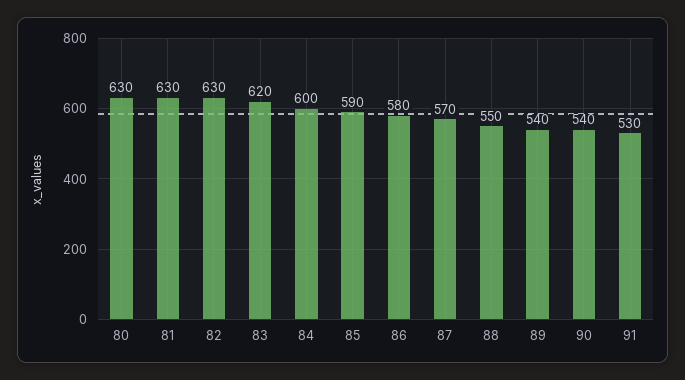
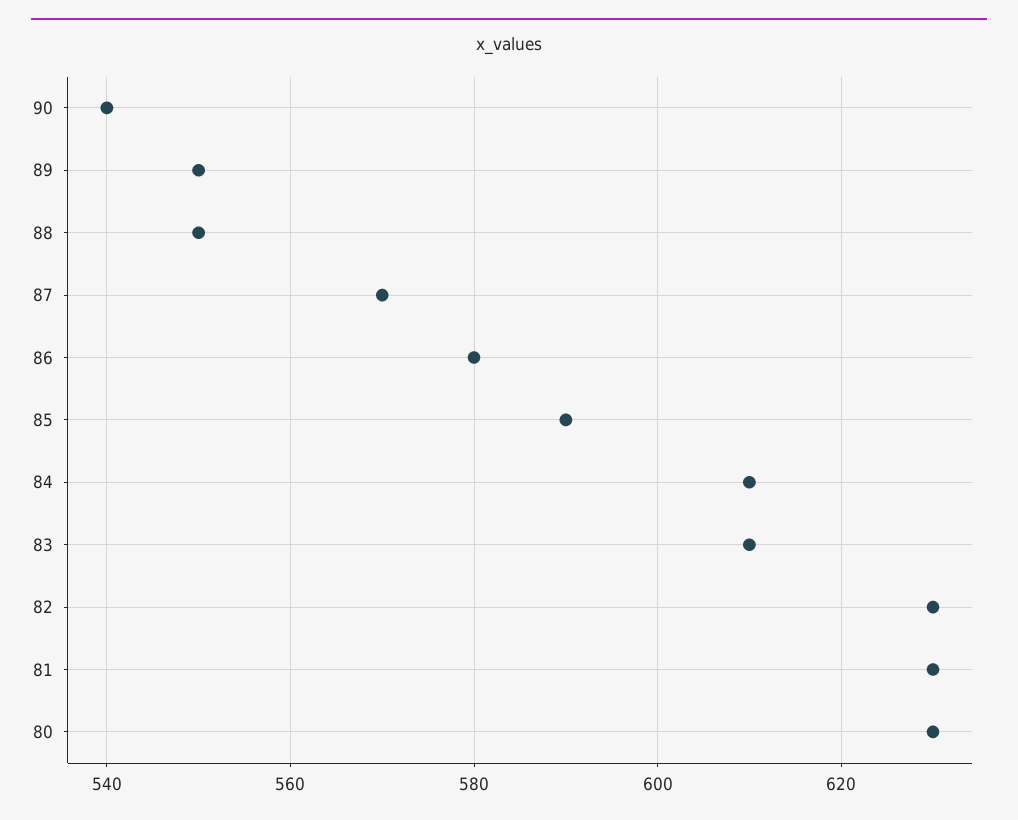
  {
    "80": 630,
    "81": 630,
    "82": 630,
-   "83": 620,
+   "83": 610,
-   "84": 600,
+   "84": 610,
    "85": 590,
    "86": 580,
    "87": 570,
    "88": 550,
-   "89": 540,
+   "89": 550,
-   "90": 540,
+   "90": 540
-   "91": 530
  }

